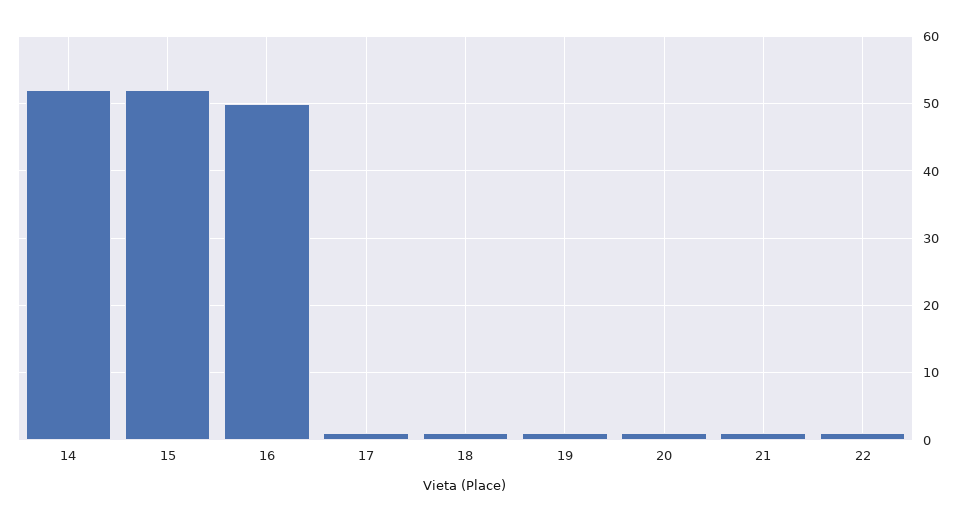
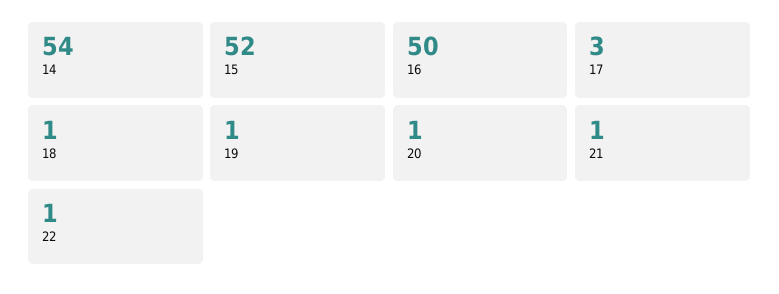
  {
-   "14": 52,
+   "14": 54,
    "15": 52,
    "16": 50,
-   "17": 1,
+   "17": 3,
    "18": 1,
    "19": 1,
    "20": 1,
    "21": 1,
    "22": 1
  }

